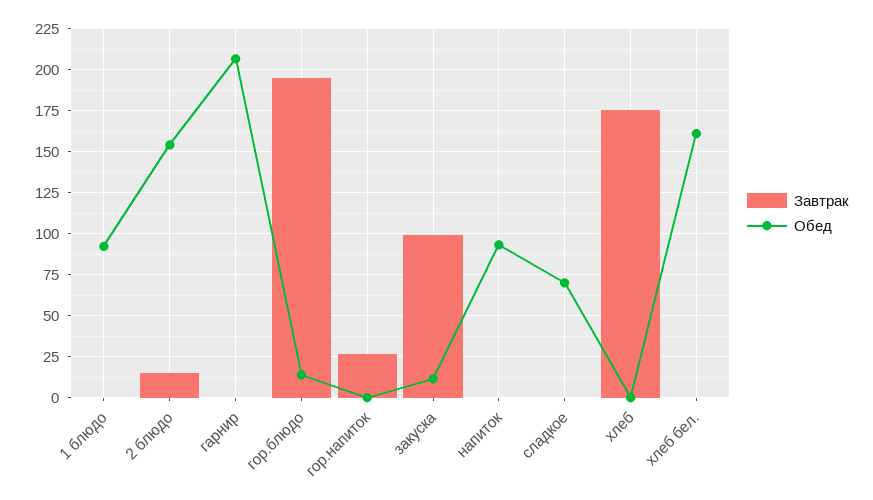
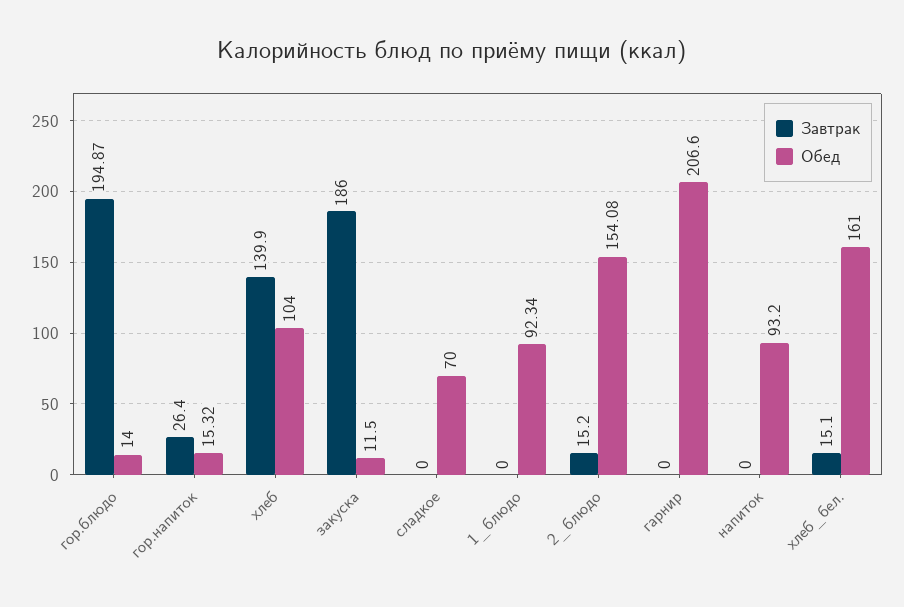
  {
    "Завтрак": {
      "1 блюдо": 0,
      "2 блюдо": 15.2,
      "гарнир": 0,
      "гор.блюдо": 194.87,
      "гор.напиток": 26.4,
-     "закуска": 100,
+     "закуска": 186,
      "напиток": 0,
      "сладкое": 0,
-     "хлеб": 175,
+     "хлеб": 139.9,
-     "хлеб бел.": 0
+     "хлеб бел.": 15.1
    },
    "Обед": {
      "1 блюдо": 92.34,
      "2 блюдо": 154.08,
      "гарнир": 206.6,
      "гор.блюдо": 14,
-     "гор.напиток": 0,
+     "гор.напиток": 15.32,
      "закуска": 11.5,
      "напиток": 93.2,
      "сладкое": 70,
-     "хлеб": 0,
+     "хлеб": 104,
      "хлеб бел.": 161
    }
  }

